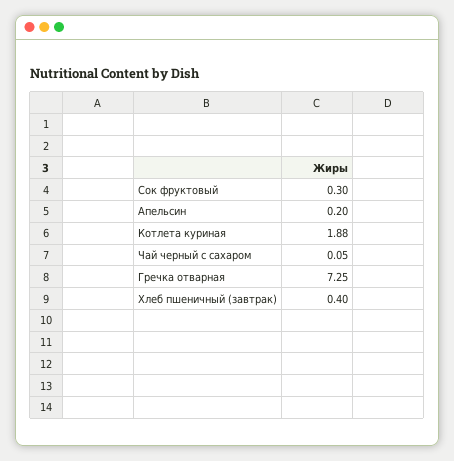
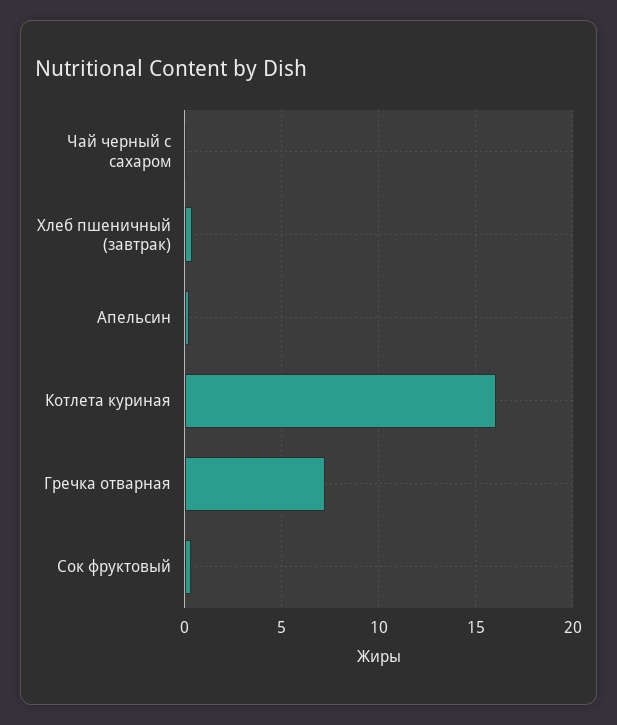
  {
    "Сок фруктовый": 0.3,
    "Апельсин": 0.2,
-   "Котлета куриная": 1.88,
+   "Котлета куриная": 16,
    "Чай черный с сахаром": 0.05,
    "Гречка отварная": 7.25,
    "Хлеб пшеничный (завтрак)": 0.4
  }

